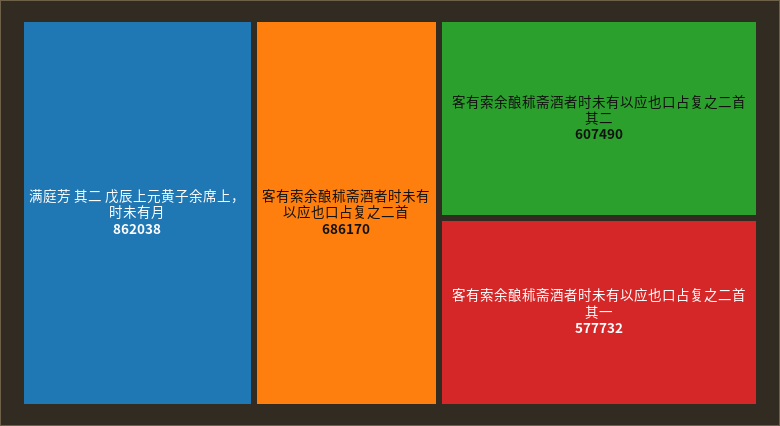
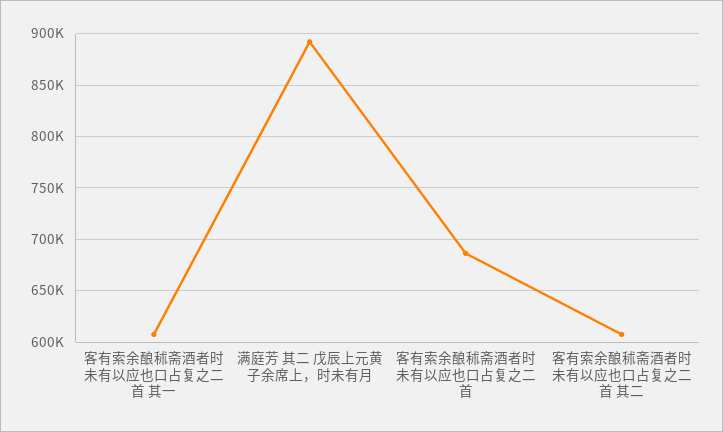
  {
-   "满庭芳 其二 戊辰上元黄子余席上，时未有月": 862038,
+   "满庭芳 其二 戊辰上元黄子余席上，时未有月": 890000,
    "客有索余酿秫斋酒者时未有以应也口占复之二首": 686170,
    "客有索余酿秫斋酒者时未有以应也口占复之二首 其二": 607490,
-   "客有索余酿秫斋酒者时未有以应也口占复之二首 其一": 577732
+   "客有索余酿秫斋酒者时未有以应也口占复之二首 其一": 610000
  }

